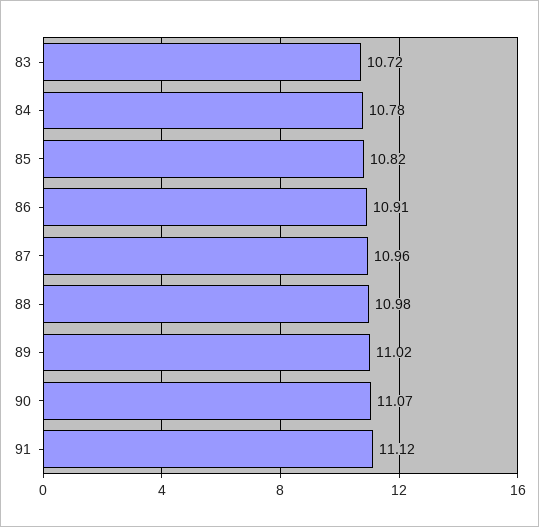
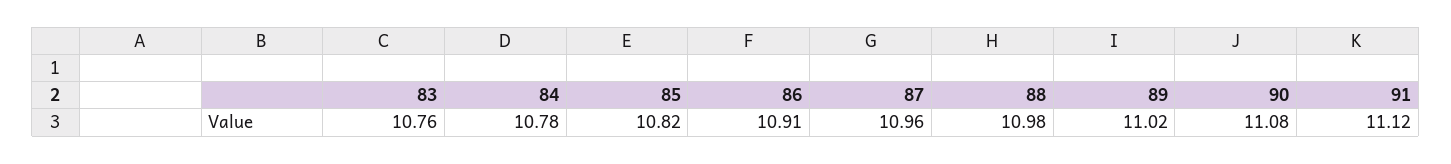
  {
-   "83": 10.72,
+   "83": 10.76,
    "84": 10.78,
    "85": 10.82,
    "86": 10.91,
    "87": 10.96,
    "88": 10.98,
    "89": 11.02,
-   "90": 11.07,
+   "90": 11.08,
    "91": 11.12
  }

